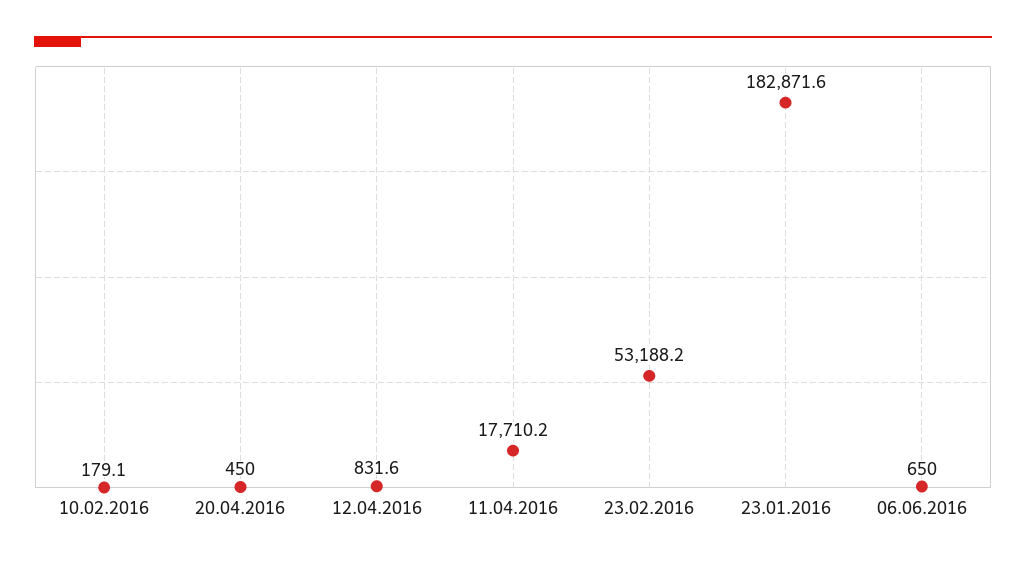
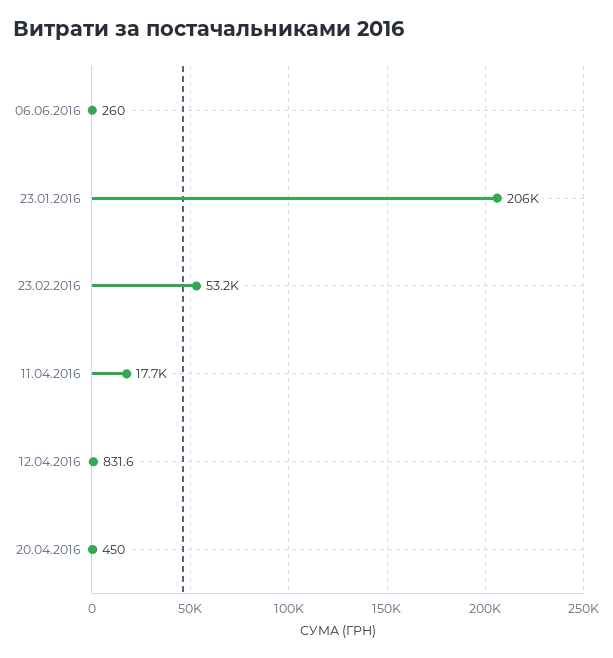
  {
-   "10.02.2016": 179.1,
    "20.04.2016": 450,
    "12.04.2016": 831.6,
    "11.04.2016": 17710.2,
    "23.02.2016": 53188.2,
-   "23.01.2016": 182871.6,
+   "23.01.2016": 206000,
-   "06.06.2016": 650
+   "06.06.2016": 260
  }

